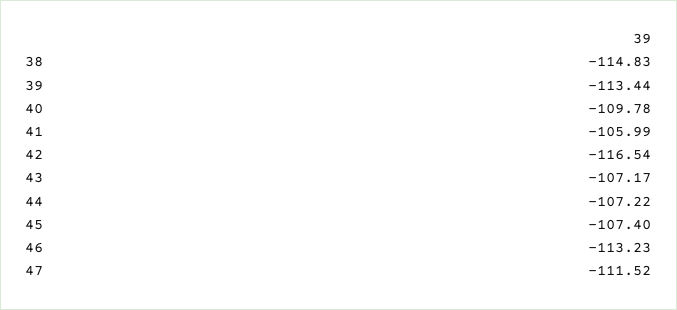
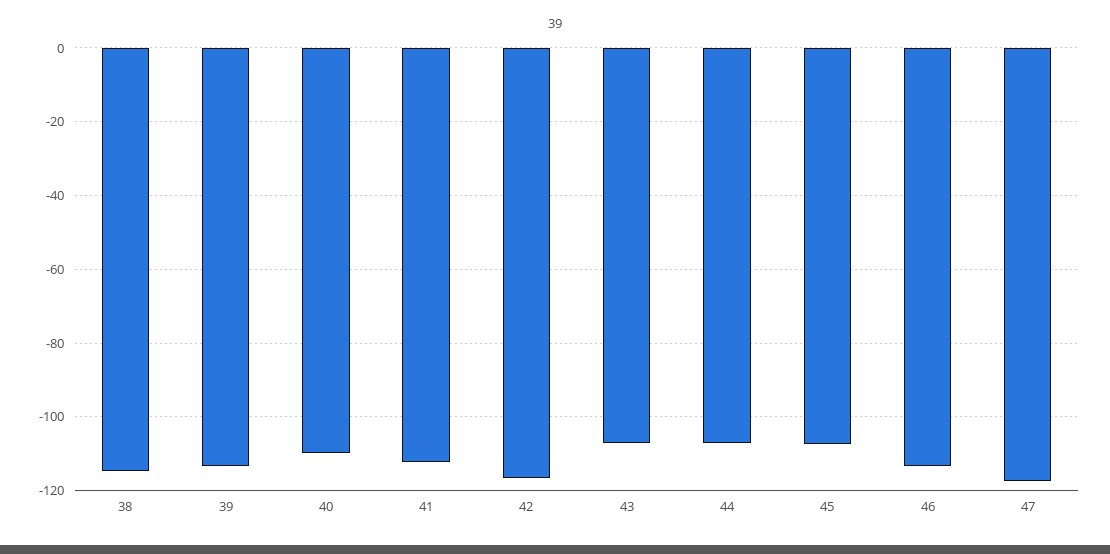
  {
    "38": -114.83,
    "39": -113.44,
    "40": -109.78,
-   "41": -105.99,
+   "41": -112,
    "42": -116.54,
    "43": -107.17,
    "44": -107.22,
    "45": -107.4,
    "46": -113.23,
-   "47": -111.52
+   "47": -118
  }

